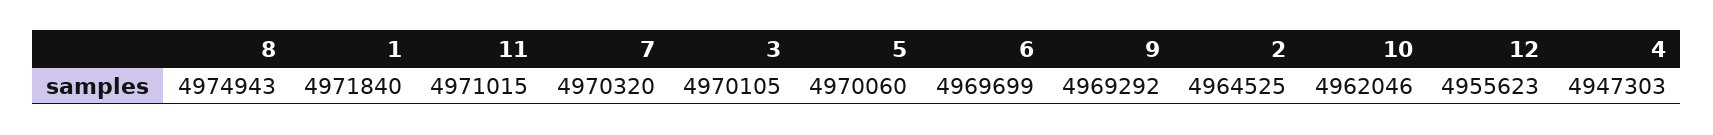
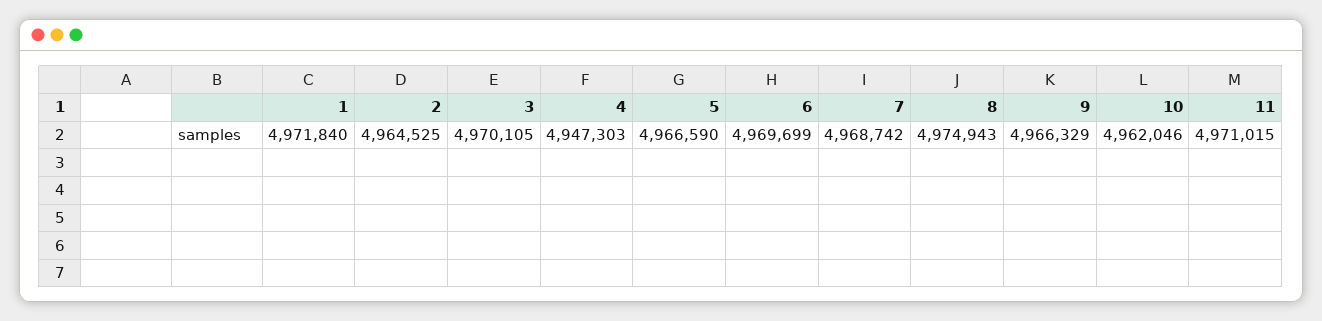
  {
    "8": 4974943,
    "1": 4971840,
    "11": 4971015,
-   "7": 4970320,
+   "7": 4968742,
    "3": 4970105,
-   "5": 4970060,
+   "5": 4966590,
    "6": 4969699,
-   "9": 4969292,
+   "9": 4966329,
    "2": 4964525,
    "10": 4962046,
-   "12": 4955623,
    "4": 4947303
  }

